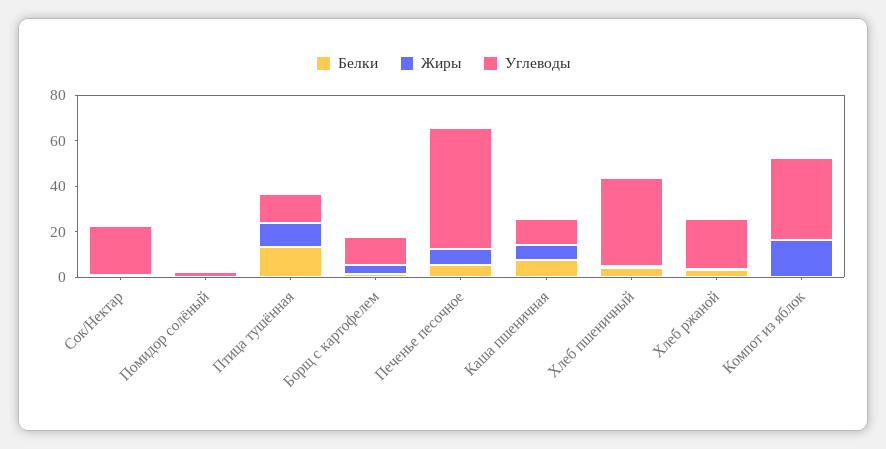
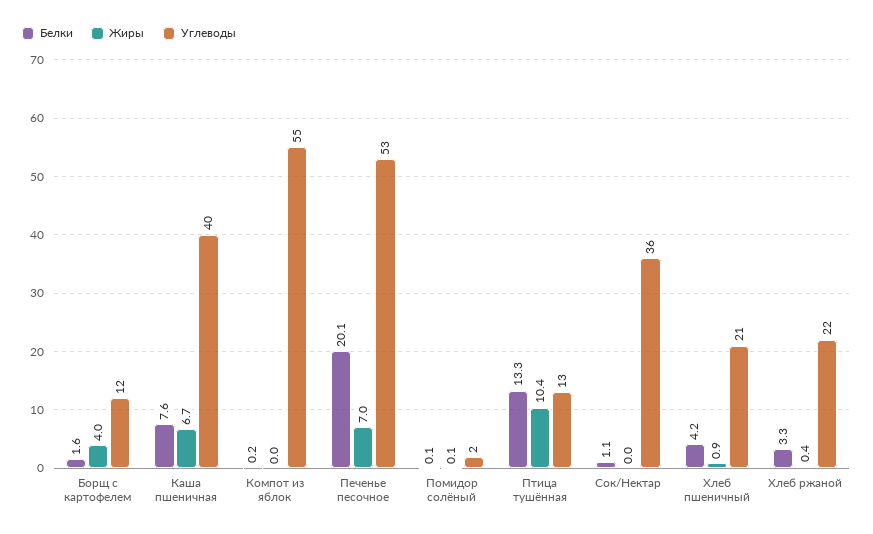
  {
    "Белки": {
      "Сок/Нектар": 1.1,
      "Помидор солёный": 0.1,
      "Птица тушённая": 13.3,
      "Борщ с картофелем": 1.6,
-     "Печенье песочное": 5,
+     "Печенье песочное": 20.1,
      "Каша пшеничная": 7.6,
      "Хлеб пшеничный": 4.2,
      "Хлеб ржаной": 3.3,
      "Компот из яблок": 0.2
    },
    "Жиры": {
      "Сок/Нектар": 0,
      "Помидор солёный": 0.1,
      "Птица тушённая": 10.4,
      "Борщ с картофелем": 4,
      "Печенье песочное": 7,
      "Каша пшеничная": 6.7,
      "Хлеб пшеничный": 0.9,
      "Хлеб ржаной": 0.4,
-     "Компот из яблок": 15
+     "Компот из яблок": 0
    },
    "Углеводы": {
-     "Сок/Нектар": 20,
+     "Сок/Нектар": 36,
      "Помидор солёный": 2,
      "Птица тушённая": 13,
      "Борщ с картофелем": 12,
      "Печенье песочное": 53,
-     "Каша пшеничная": 10,
+     "Каша пшеничная": 40,
-     "Хлеб пшеничный": 40,
+     "Хлеб пшеничный": 21,
      "Хлеб ржаной": 22,
-     "Компот из яблок": 35
+     "Компот из яблок": 55
    }
  }

